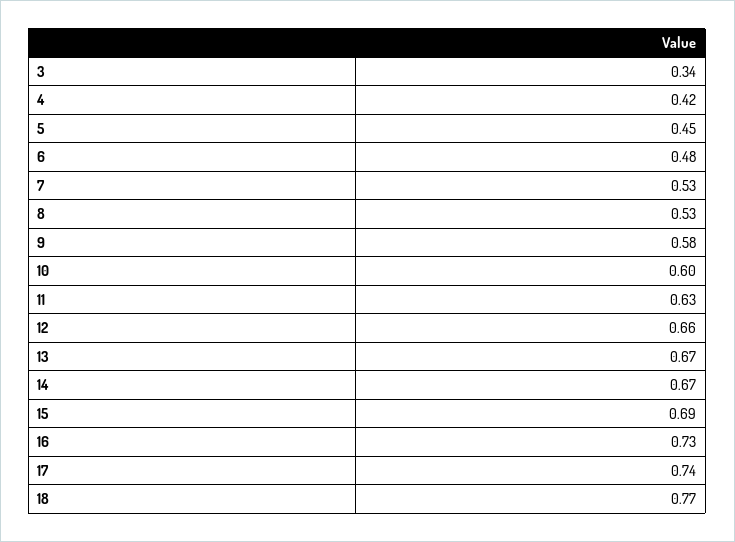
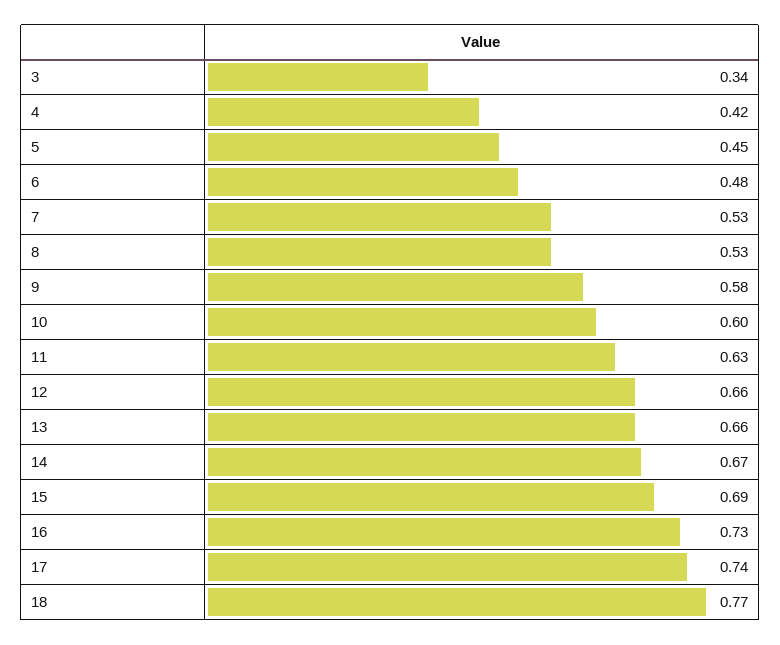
  {
    "3": 0.34,
    "4": 0.42,
    "5": 0.45,
    "6": 0.48,
    "7": 0.53,
    "8": 0.53,
    "9": 0.58,
    "10": 0.6,
    "11": 0.63,
    "12": 0.66,
-   "13": 0.67,
+   "13": 0.66,
    "14": 0.67,
    "15": 0.69,
    "16": 0.73,
    "17": 0.74,
    "18": 0.77
  }

